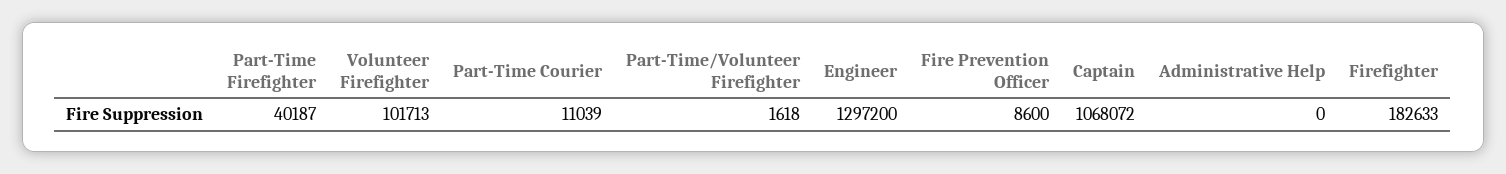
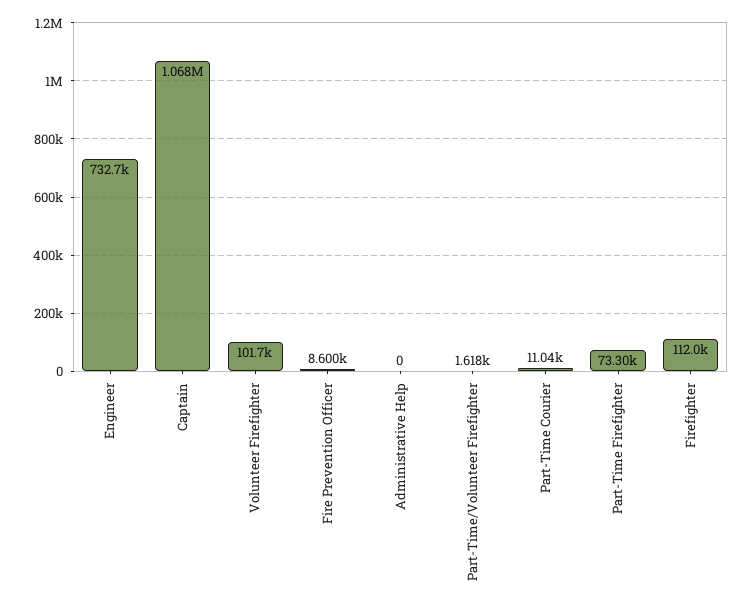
  {
-   "Part-Time Firefighter": 40187,
+   "Part-Time Firefighter": 73300,
    "Volunteer Firefighter": 101713,
    "Part-Time Courier": 11039,
    "Part-Time/Volunteer Firefighter": 1618,
-   "Engineer": 1297200,
+   "Engineer": 732700,
    "Fire Prevention Officer": 8600,
    "Captain": 1068072,
    "Administrative Help": 0,
-   "Firefighter": 182633
+   "Firefighter": 112000
  }

